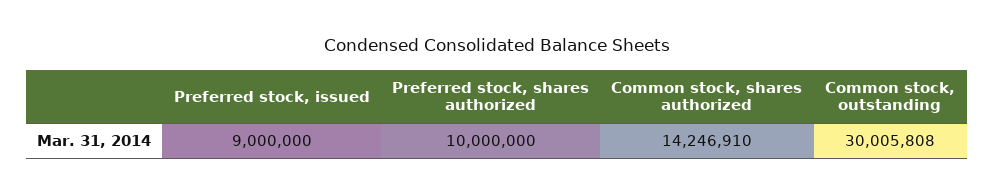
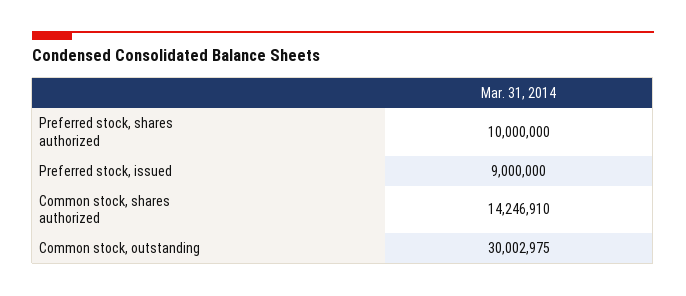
  {
    "Preferred stock, issued": 9000000,
    "Preferred stock, shares authorized": 10000000,
    "Common stock, shares authorized": 14246910,
-   "Common stock, outstanding": 30005808
+   "Common stock, outstanding": 30002975
  }

